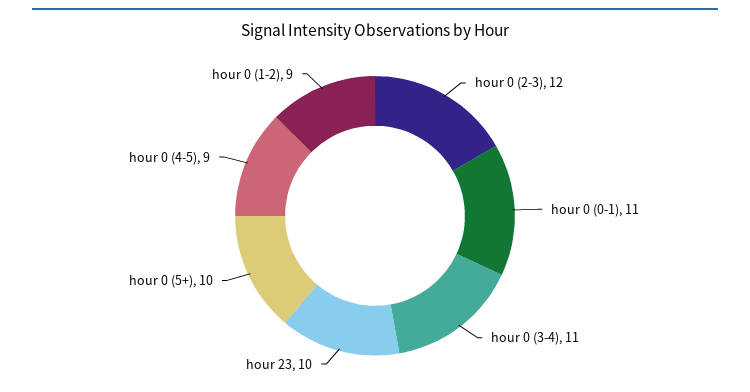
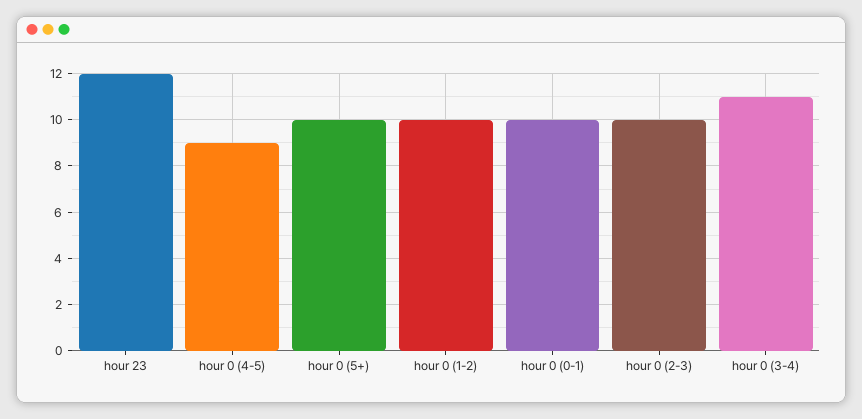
  {
-   "hour 0 (2-3)": 12,
+   "hour 0 (2-3)": 10,
-   "hour 0 (0-1)": 11,
+   "hour 0 (0-1)": 10,
    "hour 0 (3-4)": 11,
-   "hour 23": 10,
+   "hour 23": 12,
    "hour 0 (5+)": 10,
    "hour 0 (4-5)": 9,
-   "hour 0 (1-2)": 9
+   "hour 0 (1-2)": 10
  }

